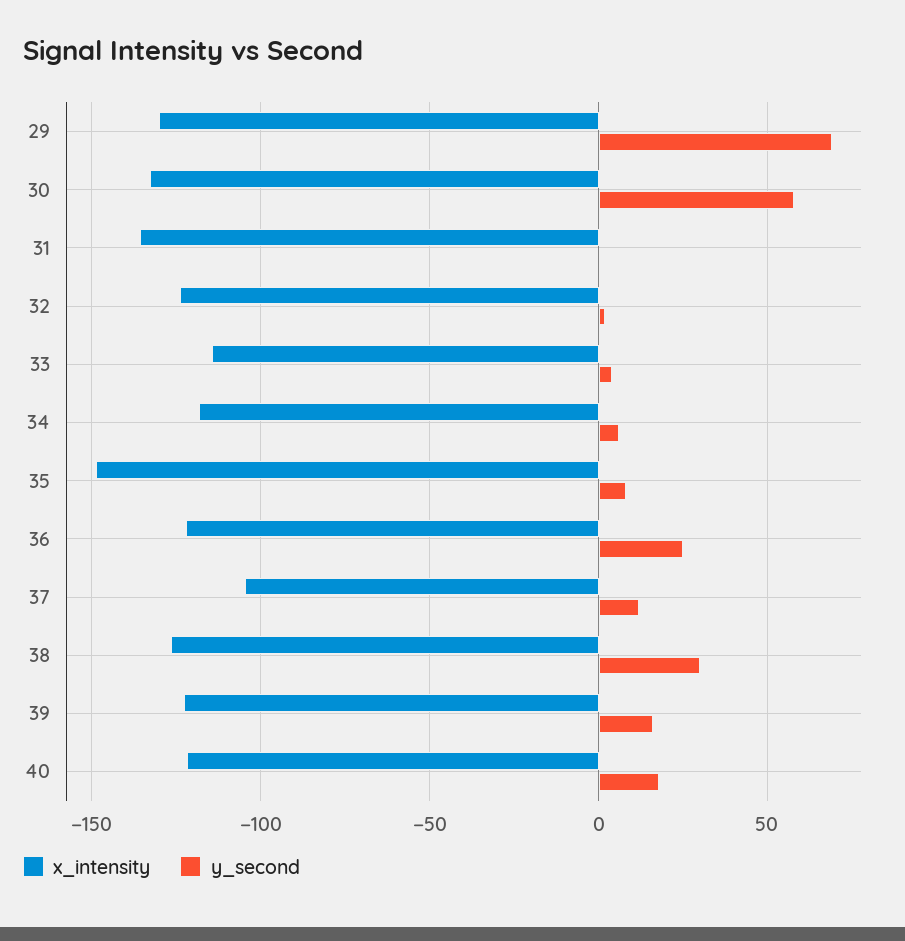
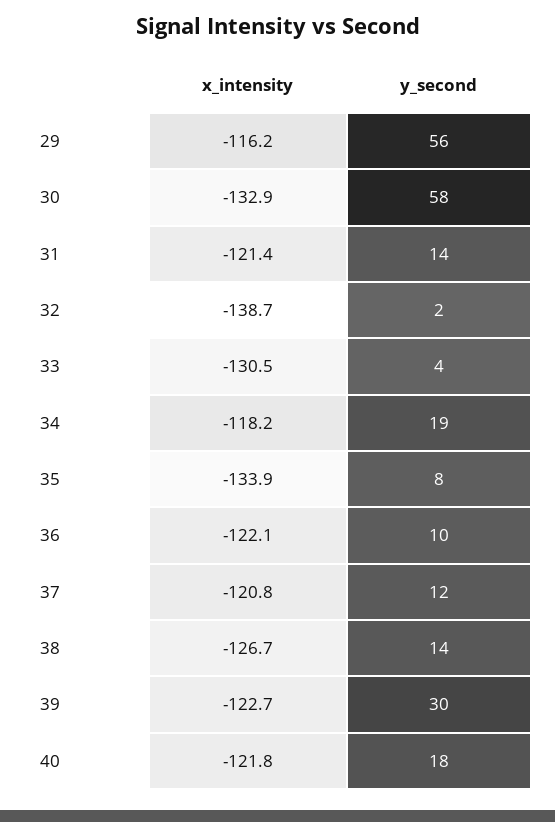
  {
    "x_intensity": {
-     "29": -130,
+     "29": -116.2,
      "30": -132.9,
-     "31": -135,
+     "31": -121.4,
-     "32": -125,
+     "32": -138.7,
-     "33": -115,
+     "33": -130.5,
      "34": -118.2,
-     "35": -150,
+     "35": -133.9,
      "36": -122.1,
-     "37": -105,
+     "37": -120.8,
      "38": -126.7,
      "39": -122.7,
      "40": -121.8
    },
    "y_second": {
-     "29": 70,
+     "29": 56,
      "30": 58,
-     "31": 0,
+     "31": 14,
      "32": 2,
      "33": 4,
-     "34": 5,
+     "34": 19,
      "35": 8,
-     "36": 25,
+     "36": 10,
      "37": 12,
-     "38": 30,
+     "38": 14,
-     "39": 15,
+     "39": 30,
      "40": 18
    }
  }

